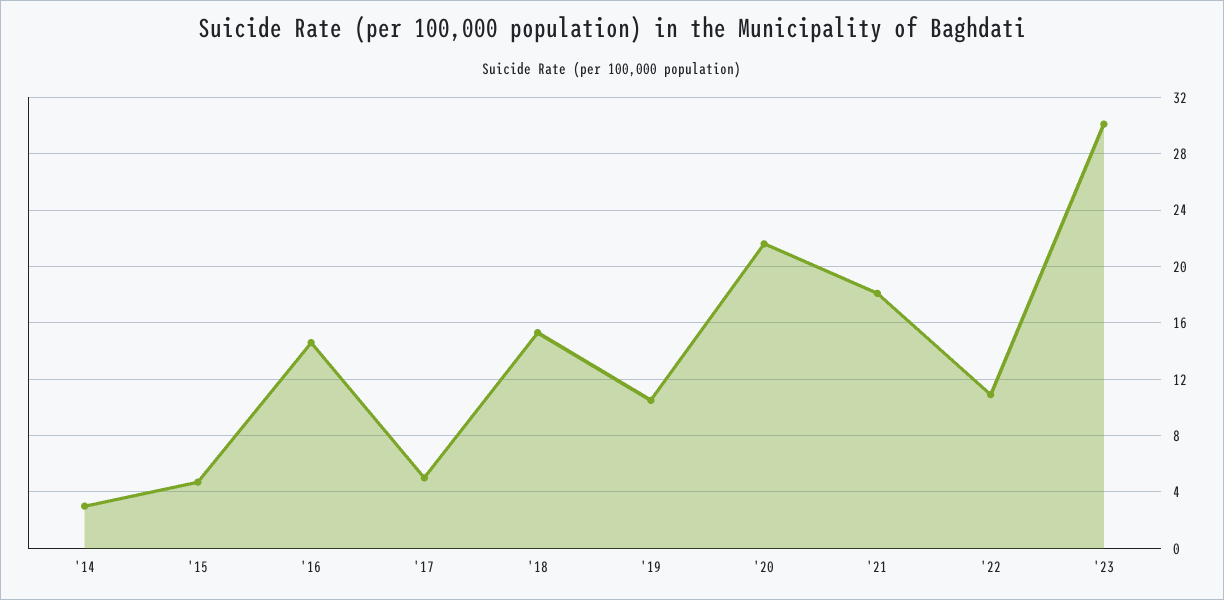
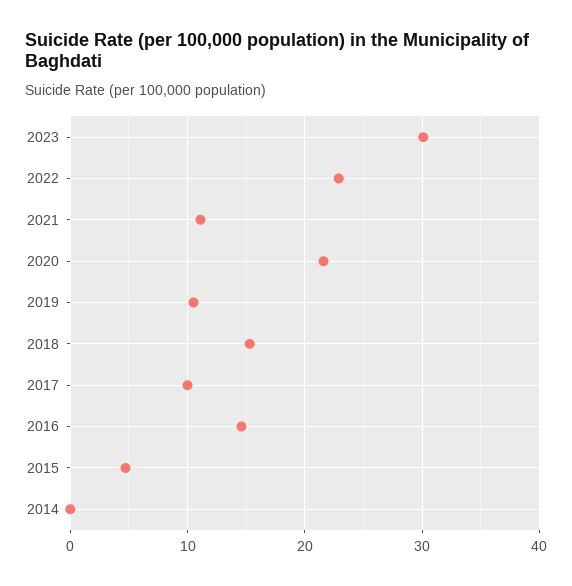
  {
-   "'14": 3,
+   "'14": 0,
    "'15": 4.5,
    "'16": 14.5,
-   "'17": 5,
+   "'17": 10,
    "'18": 15.5,
    "'19": 10.5,
    "'20": 21.5,
-   "'21": 18,
+   "'21": 11,
-   "'22": 11,
+   "'22": 23,
    "'23": 30
  }

